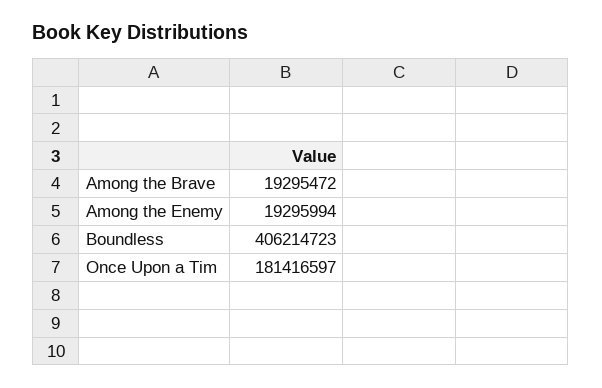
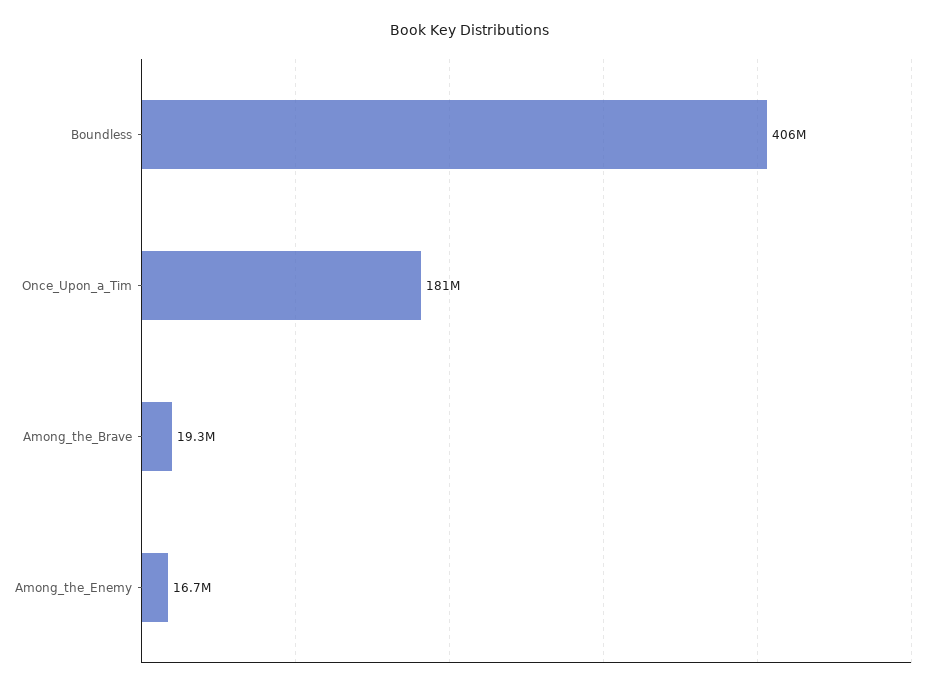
  {
    "Among the Brave": 19295472,
-   "Among the Enemy": 19295994,
+   "Among the Enemy": 16700000,
    "Boundless": 406214723,
    "Once Upon a Tim": 181416597
  }

